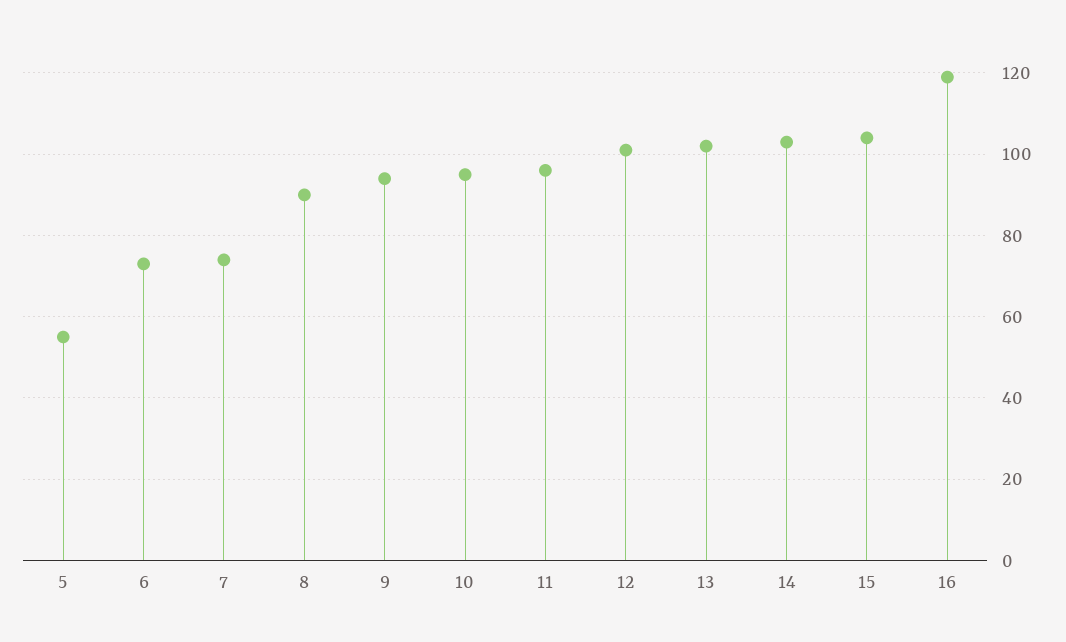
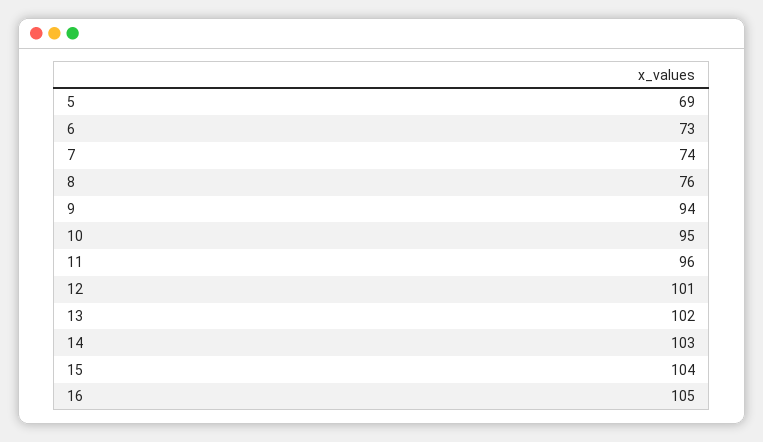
  {
-   "5": 55,
+   "5": 69,
    "6": 73,
    "7": 74,
-   "8": 90,
+   "8": 76,
    "9": 94,
    "10": 95,
    "11": 96,
    "12": 101,
    "13": 102,
    "14": 103,
    "15": 104,
-   "16": 120
+   "16": 105
  }

